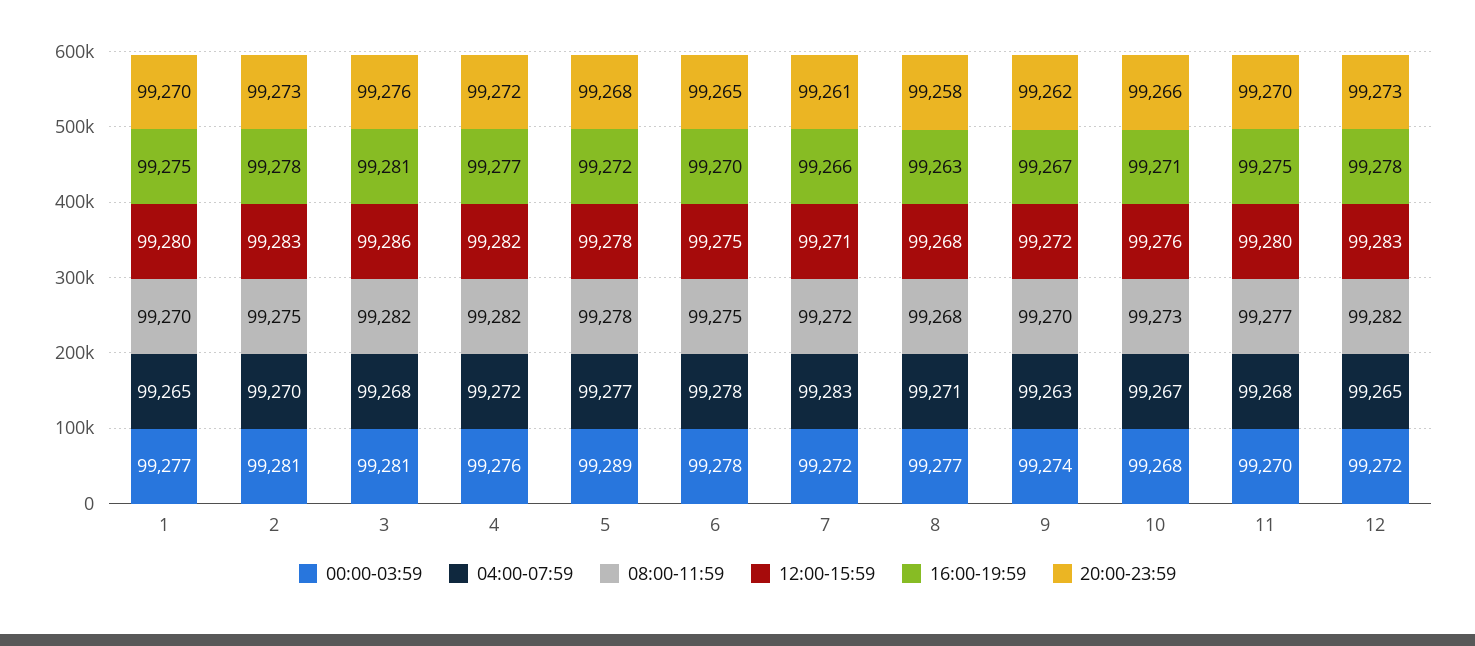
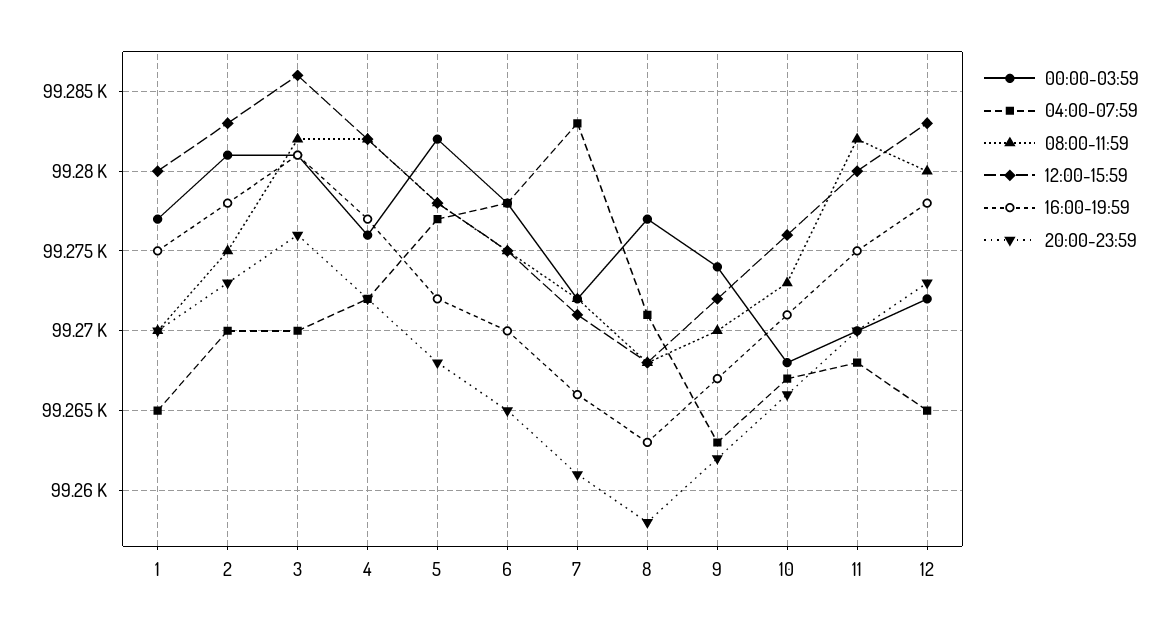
  {
    "00:00-03:59": {
      "1": 99277,
      "2": 99281,
      "3": 99281,
      "4": 99276,
-     "5": 99289,
+     "5": 99282,
      "6": 99278,
      "7": 99272,
      "8": 99277,
      "9": 99274,
      "10": 99268,
      "11": 99270,
      "12": 99272
    },
    "04:00-07:59": {
      "1": 99265,
      "2": 99270,
-     "3": 99268,
+     "3": 99270,
      "4": 99272,
      "5": 99277,
      "6": 99278,
      "7": 99283,
      "8": 99271,
      "9": 99263,
      "10": 99267,
      "11": 99268,
      "12": 99265
    },
    "08:00-11:59": {
      "1": 99270,
      "2": 99275,
      "3": 99282,
      "4": 99282,
      "5": 99278,
      "6": 99275,
      "7": 99272,
      "8": 99268,
      "9": 99270,
      "10": 99273,
-     "11": 99277,
+     "11": 99282,
-     "12": 99282
+     "12": 99280
    },
    "12:00-15:59": {
      "1": 99280,
      "2": 99283,
      "3": 99286,
      "4": 99282,
      "5": 99278,
      "6": 99275,
      "7": 99271,
      "8": 99268,
      "9": 99272,
      "10": 99276,
      "11": 99280,
      "12": 99283
    },
    "16:00-19:59": {
      "1": 99275,
      "2": 99278,
      "3": 99281,
      "4": 99277,
      "5": 99272,
      "6": 99270,
      "7": 99266,
      "8": 99263,
      "9": 99267,
      "10": 99271,
      "11": 99275,
      "12": 99278
    },
    "20:00-23:59": {
      "1": 99270,
      "2": 99273,
      "3": 99276,
      "4": 99272,
      "5": 99268,
      "6": 99265,
      "7": 99261,
      "8": 99258,
      "9": 99262,
      "10": 99266,
      "11": 99270,
      "12": 99273
    }
  }

